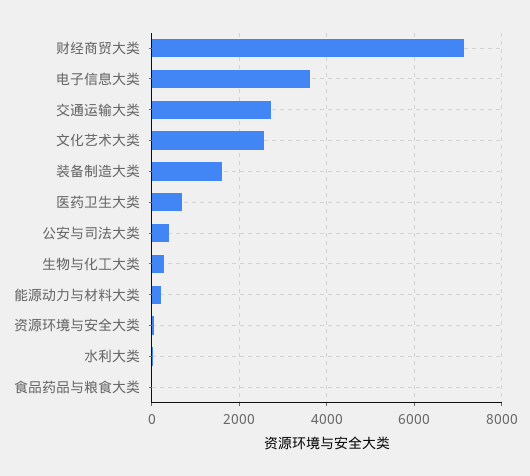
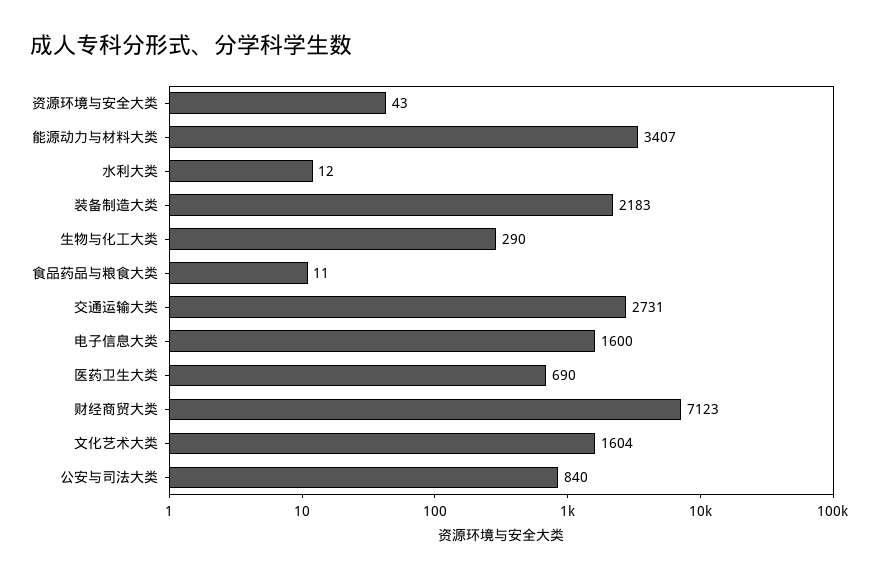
  {
    "财经商贸大类": 7123,
-   "电子信息大类": 3600,
+   "电子信息大类": 1600,
    "交通运输大类": 2731,
-   "文化艺术大类": 2600,
+   "文化艺术大类": 1604,
-   "装备制造大类": 1600,
+   "装备制造大类": 2183,
    "医药卫生大类": 690,
-   "公安与司法大类": 400,
+   "公安与司法大类": 840,
    "生物与化工大类": 290,
-   "能源动力与材料大类": 200,
+   "能源动力与材料大类": 3407,
    "资源环境与安全大类": 43,
    "水利大类": 12,
    "食品药品与粮食大类": 11
  }

